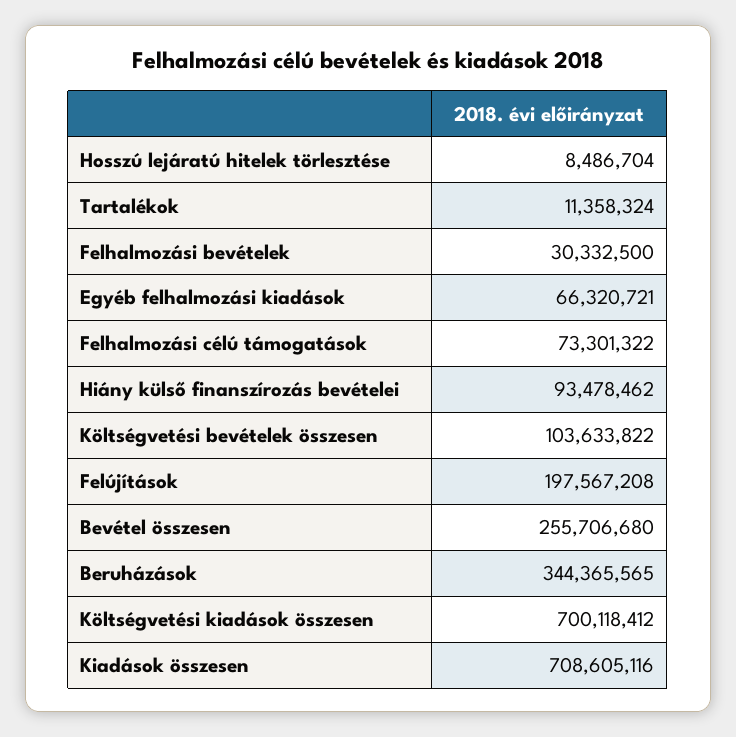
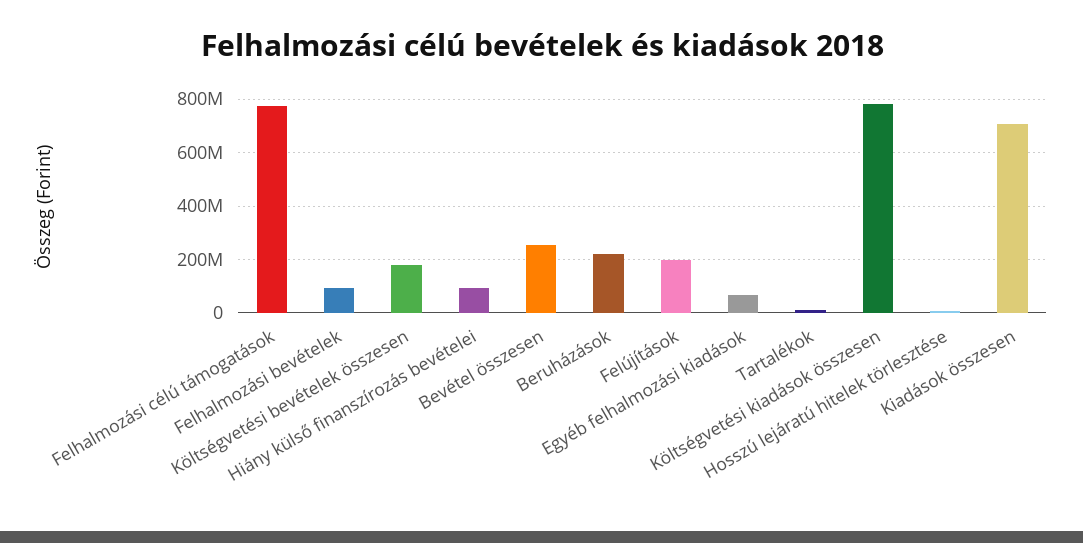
  {
    "Hosszú lejáratú hitelek törlesztése": 8486704,
    "Tartalékok": 11358324,
-   "Felhalmozási bevételek": 30332500,
+   "Felhalmozási bevételek": 100000000,
    "Egyéb felhalmozási kiadások": 66320721,
-   "Felhalmozási célú támogatások": 73301322,
+   "Felhalmozási célú támogatások": 775000000,
    "Hiány külső finanszírozás bevételei": 93478462,
-   "Költségvetési bevételek összesen": 103633822,
+   "Költségvetési bevételek összesen": 175000000,
    "Felújítások": 197567208,
    "Bevétel összesen": 255706680,
-   "Beruházások": 344365565,
+   "Beruházások": 225000000,
-   "Költségvetési kiadások összesen": 700118412,
+   "Költségvetési kiadások összesen": 775000000,
    "Kiadások összesen": 708605116
  }

